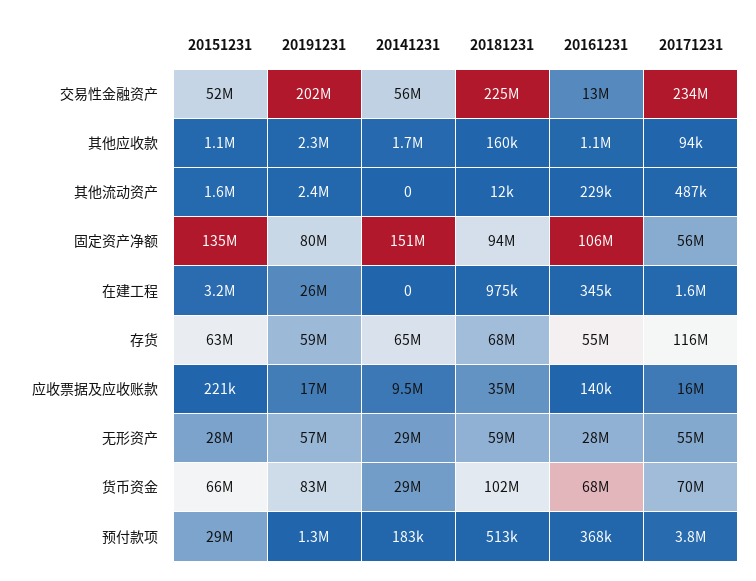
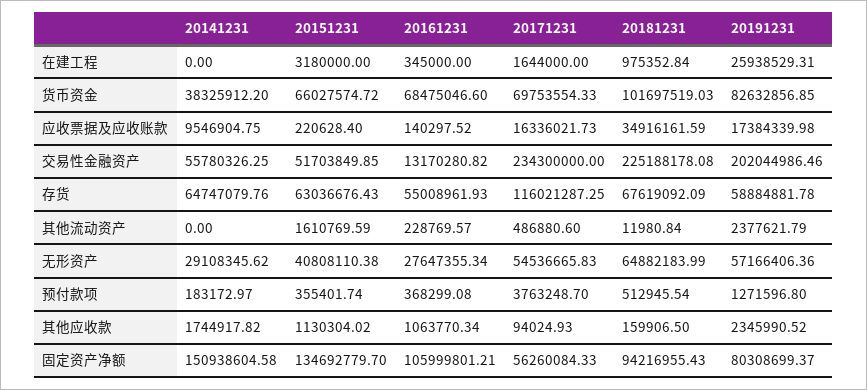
  {
    "20151231": {
      "交易性金融资产": 51703849.85,
      "其他应收款": 1130304.02,
      "其他流动资产": 1610769.59,
      "固定资产净额": 134692779.7,
      "在建工程": 3180000,
      "存货": 63036676.43,
      "应收票据及应收账款": 220628.4,
-     "无形资产": 28000000,
+     "无形资产": 40808110.38,
      "货币资金": 66027574.72,
-     "预付款项": 29000000
+     "预付款项": 355401.74
    },
    "20191231": {
      "交易性金融资产": 202044986.46,
      "其他应收款": 2345990.52,
      "其他流动资产": 2377621.79,
      "固定资产净额": 80308699.37,
      "在建工程": 25938529.31,
      "存货": 58884881.78,
      "应收票据及应收账款": 17384339.98,
      "无形资产": 57166406.36,
      "货币资金": 82632856.85,
      "预付款项": 1271596.8
    },
    "20141231": {
      "交易性金融资产": 55780326.25,
      "其他应收款": 1744917.82,
      "其他流动资产": 0,
      "固定资产净额": 150938604.58,
      "在建工程": 0,
      "存货": 64747079.76,
      "应收票据及应收账款": 9546904.75,
      "无形资产": 29108345.62,
-     "货币资金": 29000000,
+     "货币资金": 38325912.2,
      "预付款项": 183172.97
    },
    "20181231": {
      "交易性金融资产": 225188178.08,
      "其他应收款": 159906.5,
      "其他流动资产": 11980.84,
      "固定资产净额": 94216955.43,
      "在建工程": 975352.84,
      "存货": 67619092.09,
      "应收票据及应收账款": 34916161.59,
-     "无形资产": 59000000,
+     "无形资产": 64882183.99,
      "货币资金": 101697519.03,
      "预付款项": 512945.54
    },
    "20161231": {
      "交易性金融资产": 13170280.82,
      "其他应收款": 1063770.34,
      "其他流动资产": 228769.57,
      "固定资产净额": 105999801.21,
      "在建工程": 345000,
      "存货": 55008961.93,
      "应收票据及应收账款": 140297.52,
      "无形资产": 27647355.34,
      "货币资金": 68475046.6,
      "预付款项": 368299.08
    },
    "20171231": {
      "交易性金融资产": 234300000,
      "其他应收款": 94024.93,
      "其他流动资产": 486880.6,
      "固定资产净额": 56260084.33,
      "在建工程": 1644000,
      "存货": 116021287.25,
      "应收票据及应收账款": 16336021.73,
      "无形资产": 54536665.83,
      "货币资金": 69753554.33,
      "预付款项": 3763248.7
    }
  }

